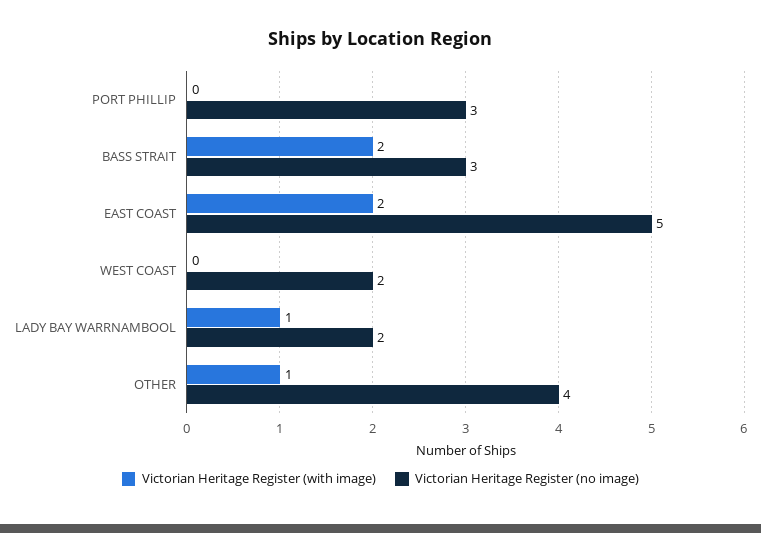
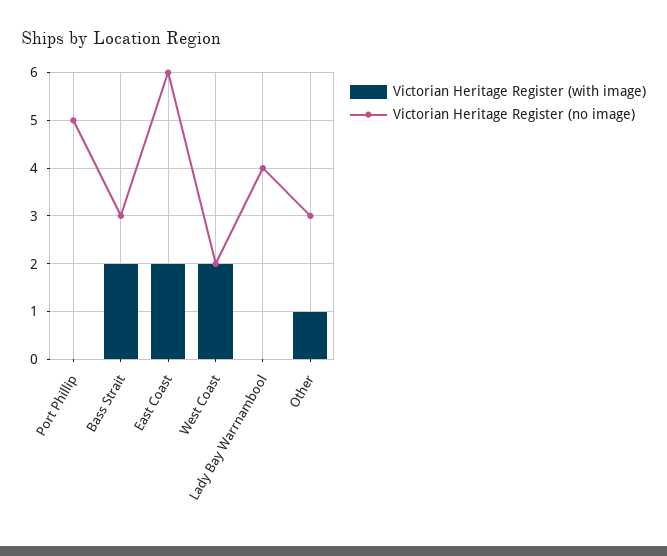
  {
    "Victorian Heritage Register (with image)": {
      "PORT PHILLIP": 0,
      "BASS STRAIT": 2,
      "EAST COAST": 2,
-     "WEST COAST": 0,
+     "WEST COAST": 2,
-     "LADY BAY WARRNAMBOOL": 1,
+     "LADY BAY WARRNAMBOOL": 0,
      "OTHER": 1
    },
    "Victorian Heritage Register (no image)": {
-     "PORT PHILLIP": 3,
+     "PORT PHILLIP": 5,
      "BASS STRAIT": 3,
-     "EAST COAST": 5,
+     "EAST COAST": 6,
      "WEST COAST": 2,
-     "LADY BAY WARRNAMBOOL": 2,
+     "LADY BAY WARRNAMBOOL": 4,
-     "OTHER": 4
+     "OTHER": 3
    }
  }

